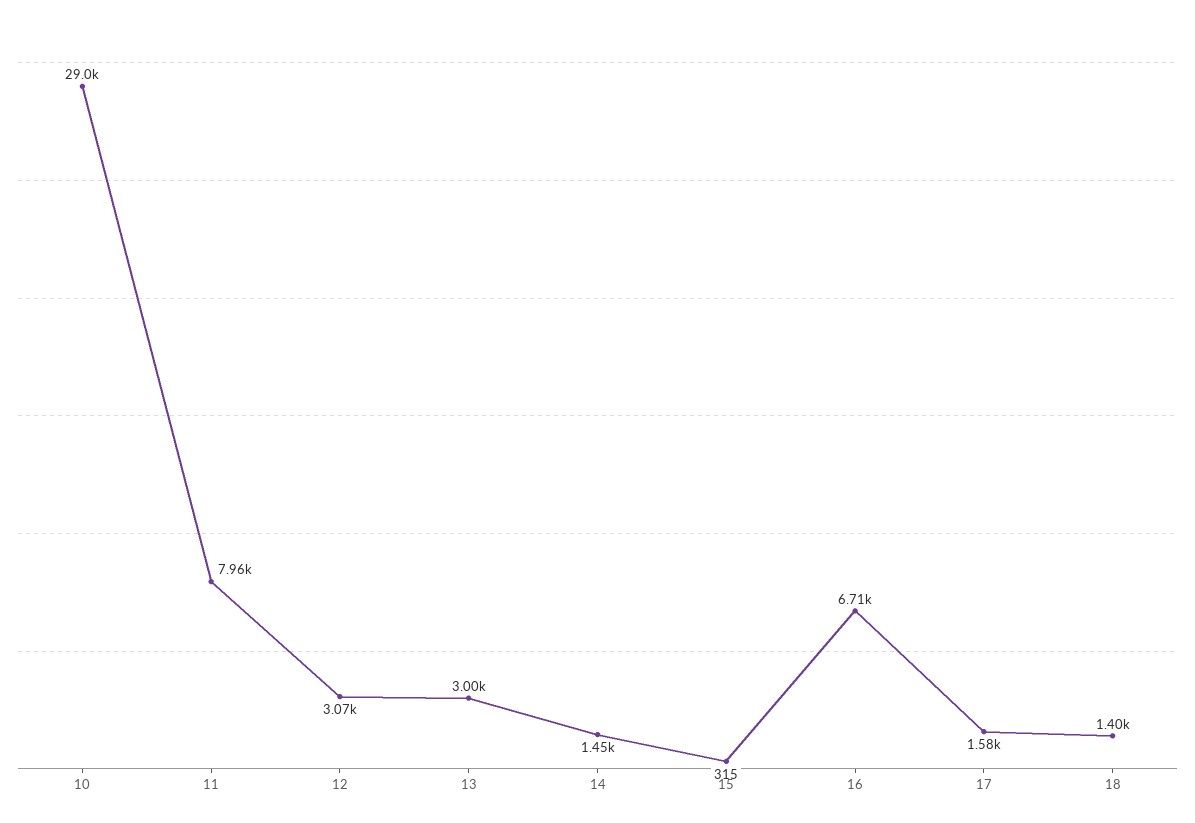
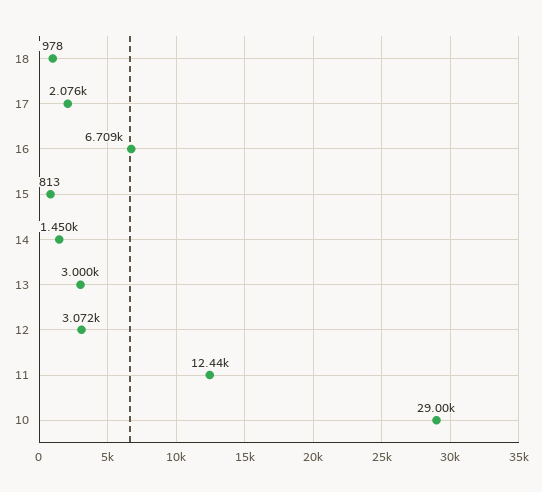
  {
    "10": 29000,
-   "11": 7960,
+   "11": 12440,
    "12": 3072,
    "13": 3000,
    "14": 1450,
-   "15": 315,
+   "15": 813,
    "16": 6709,
-   "17": 1580,
+   "17": 2076,
-   "18": 1400
+   "18": 978
  }

